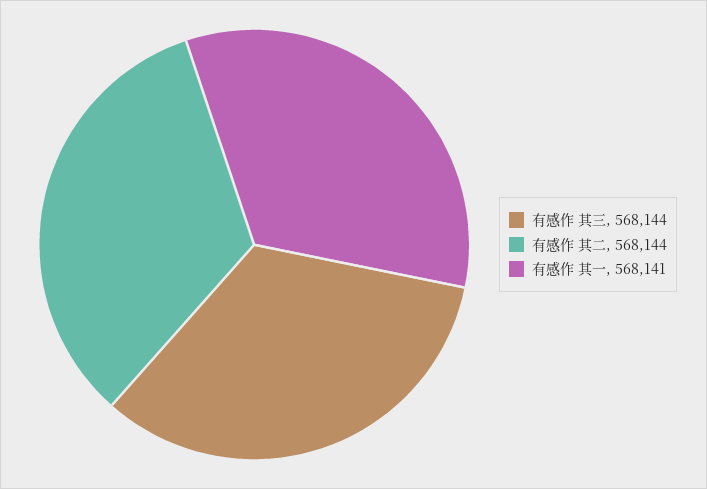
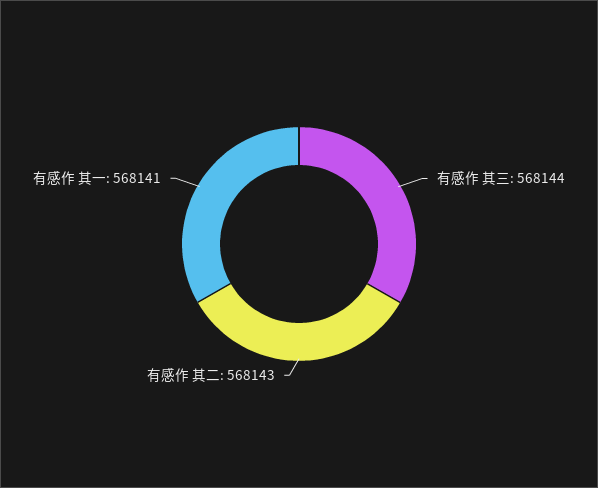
  {
    "有感作 其三": 568144,
-   "有感作 其二": 568144,
+   "有感作 其二": 568143,
    "有感作 其一": 568141
  }

